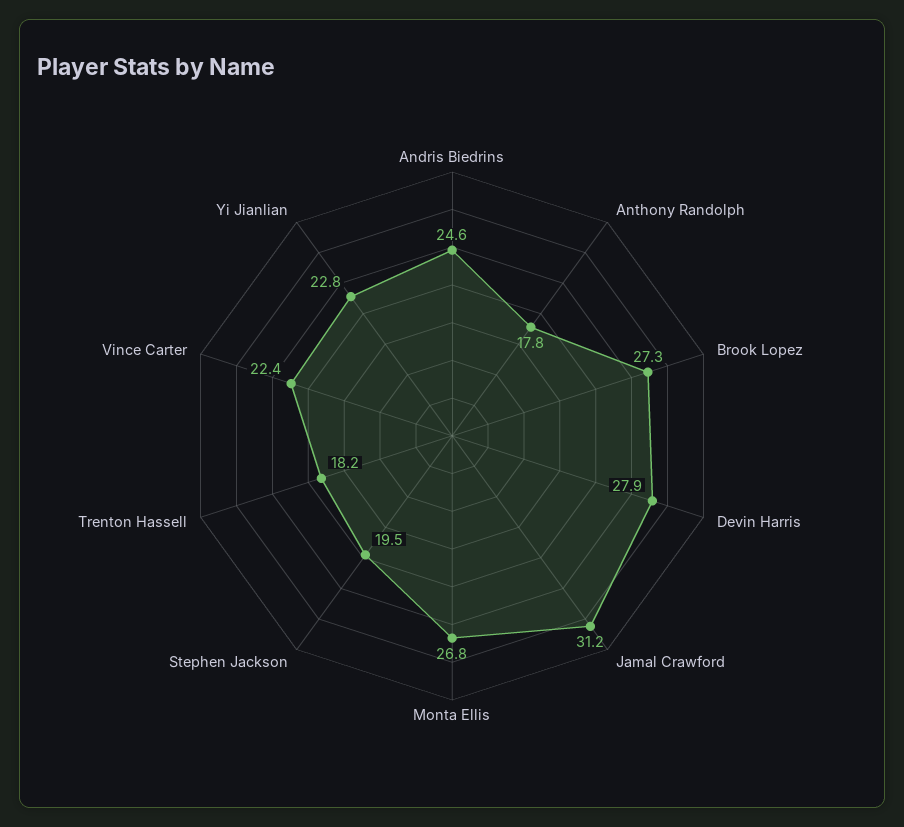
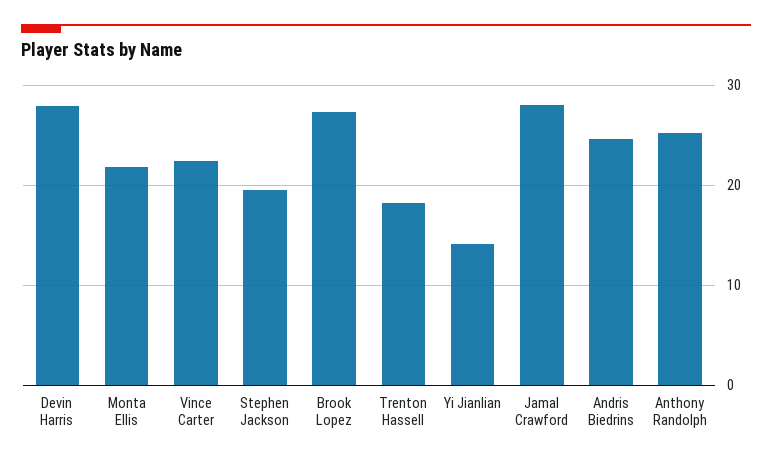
  {
    "Andris Biedrins": 24.6,
-   "Anthony Randolph": 17.8,
+   "Anthony Randolph": 25,
    "Brook Lopez": 27.3,
    "Devin Harris": 27.9,
-   "Jamal Crawford": 31.2,
+   "Jamal Crawford": 28,
-   "Monta Ellis": 26.8,
+   "Monta Ellis": 22,
    "Stephen Jackson": 19.5,
    "Trenton Hassell": 18.2,
    "Vince Carter": 22.4,
-   "Yi Jianlian": 22.8
+   "Yi Jianlian": 14
  }

